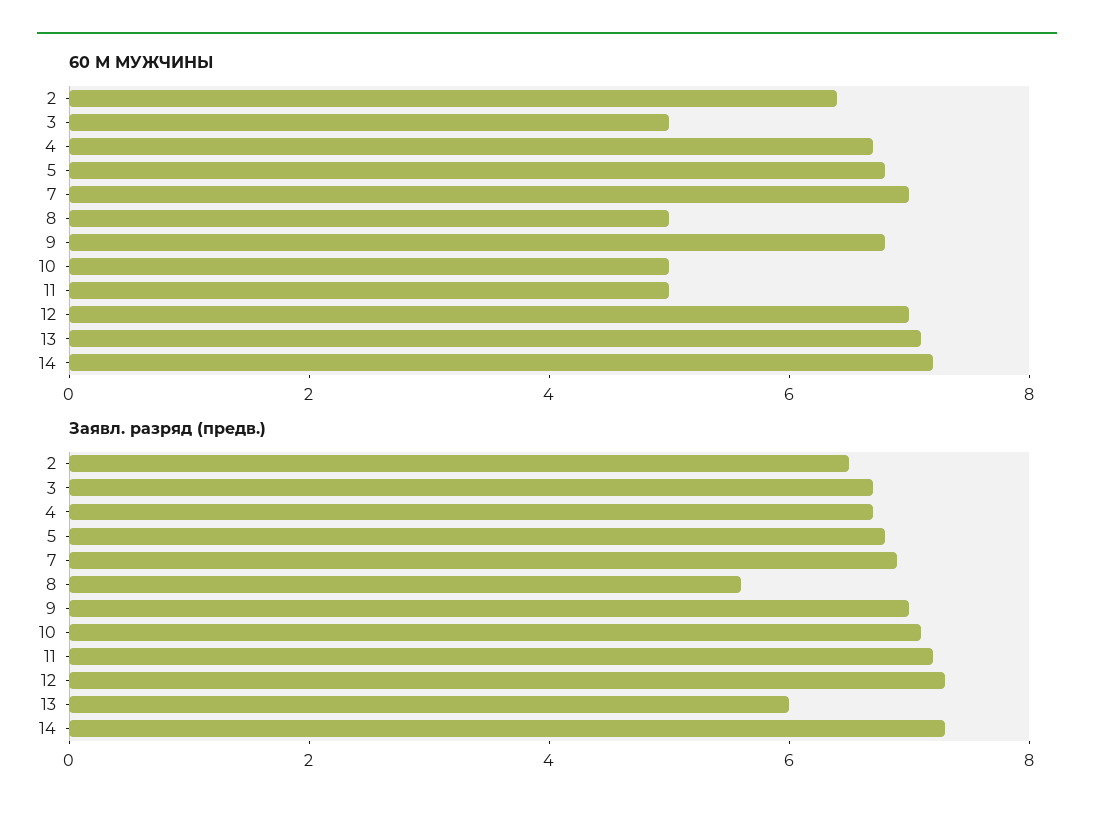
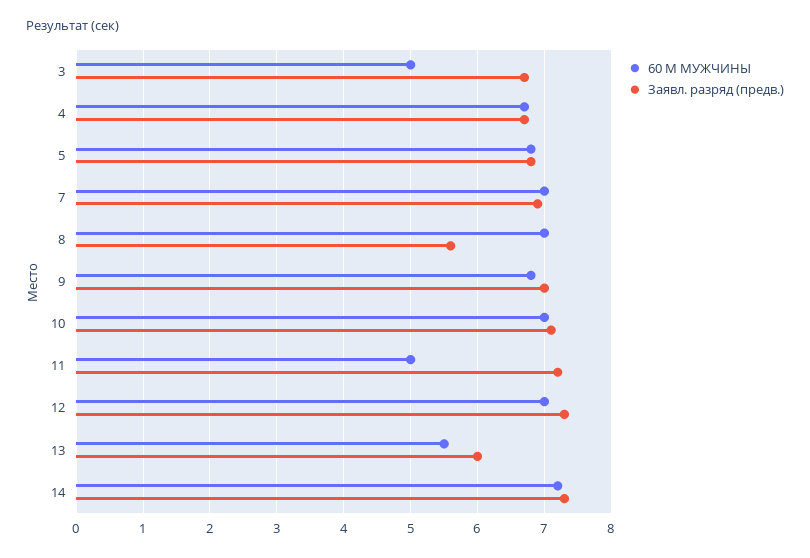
  {
    "60 М МУЖЧИНЫ": {
-     "2": 6.5,
      "3": 5,
      "4": 6.7,
      "5": 6.8,
      "7": 7,
-     "8": 5,
+     "8": 7,
      "9": 6.8,
-     "10": 5,
+     "10": 7,
      "11": 5,
      "12": 7,
-     "13": 7,
+     "13": 5.5,
      "14": 7.2
    },
    "Заявл. разряд (предв.)": {
-     "2": 6.5,
      "3": 6.7,
      "4": 6.7,
      "5": 6.8,
      "7": 6.9,
      "8": 5.6,
      "9": 7,
      "10": 7.1,
      "11": 7.2,
      "12": 7.3,
      "13": 6,
      "14": 7.3
    }
  }

